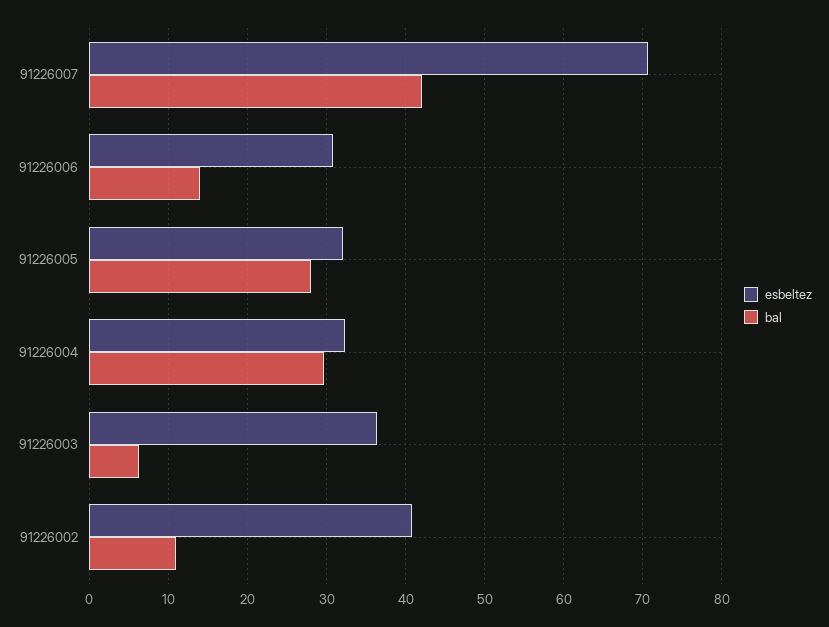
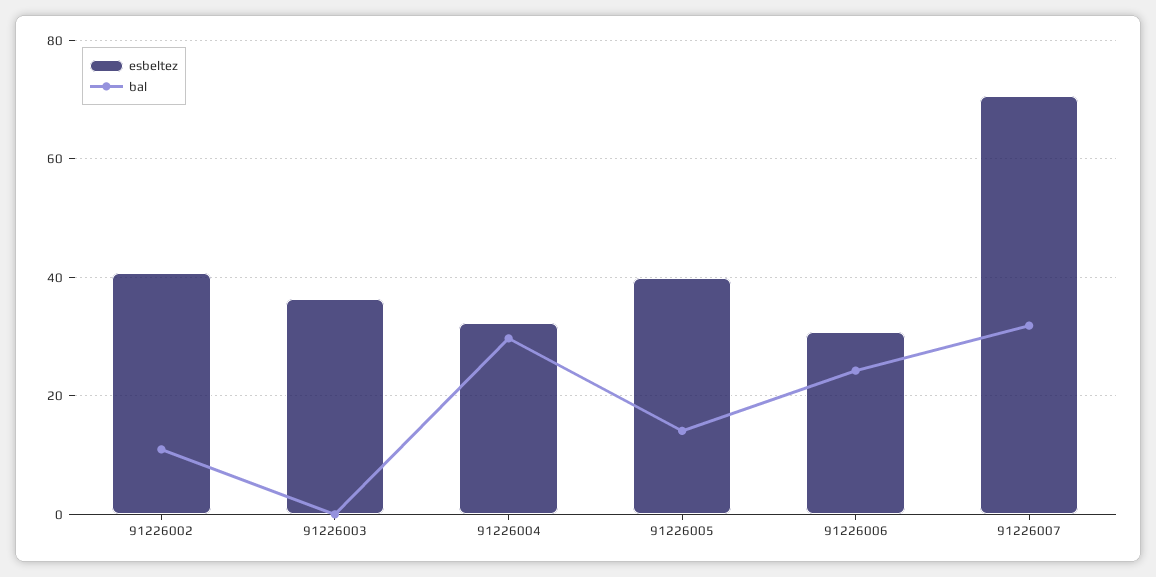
  {
    "esbeltez": {
      "91226007": 71,
      "91226006": 31,
-     "91226005": 32,
+     "91226005": 40,
      "91226004": 32,
      "91226003": 36,
      "91226002": 41
    },
    "bal": {
-     "91226007": 42,
+     "91226007": 32,
-     "91226006": 14,
+     "91226006": 24,
-     "91226005": 28,
+     "91226005": 14,
      "91226004": 30,
-     "91226003": 6,
+     "91226003": 0,
      "91226002": 11
    }
  }

